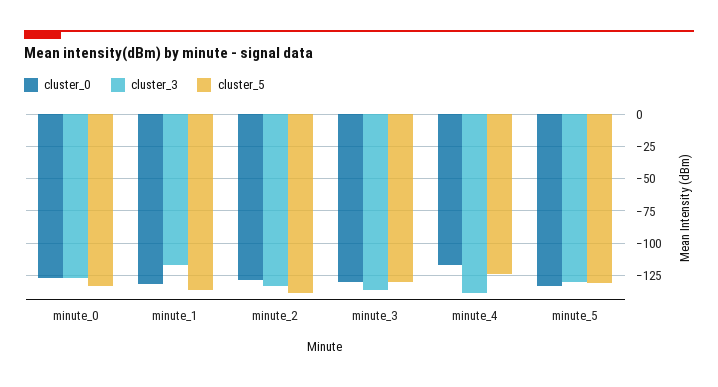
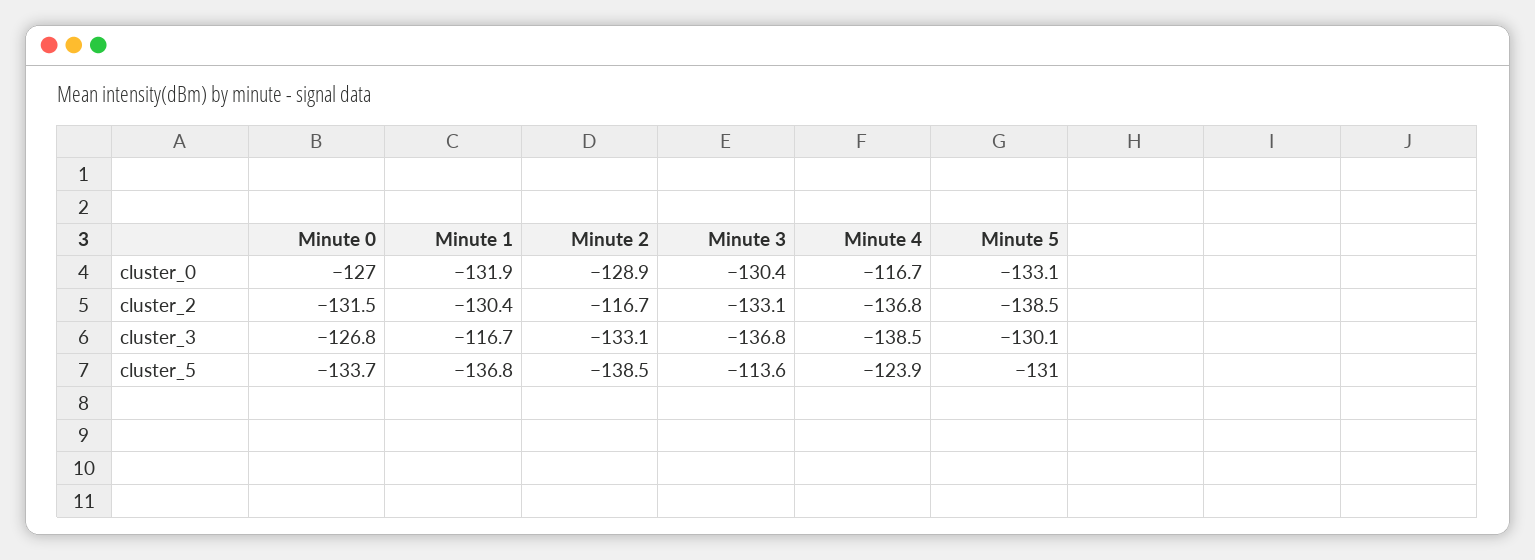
  {
    "cluster_0": {
      "minute_0": -127,
      "minute_1": -131.9,
      "minute_2": -128.9,
      "minute_3": -130.4,
      "minute_4": -116.7,
      "minute_5": -133.1
    },
    "cluster_3": {
      "minute_0": -126.8,
      "minute_1": -116.7,
      "minute_2": -133.1,
      "minute_3": -136.8,
      "minute_4": -138.5,
      "minute_5": -130.1
    },
    "cluster_5": {
      "minute_0": -133.7,
      "minute_1": -136.8,
      "minute_2": -138.5,
-     "minute_3": -130,
+     "minute_3": -113.6,
      "minute_4": -123.9,
      "minute_5": -131
-   }
+   },
+   "cluster_2": {
+     "minute_0": -131.5,
+     "minute_1": -130.4,
+     "minute_2": -116.7,
+     "minute_3": -133.1,
+     "minute_4": -136.8,
+     "minute_5": -138.5
+   }
  }

